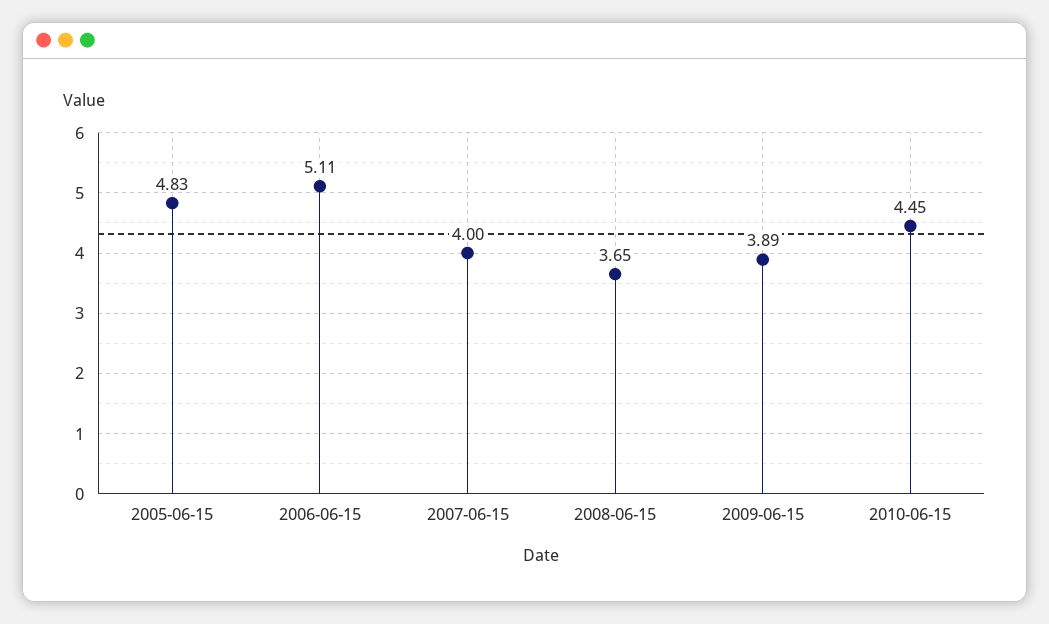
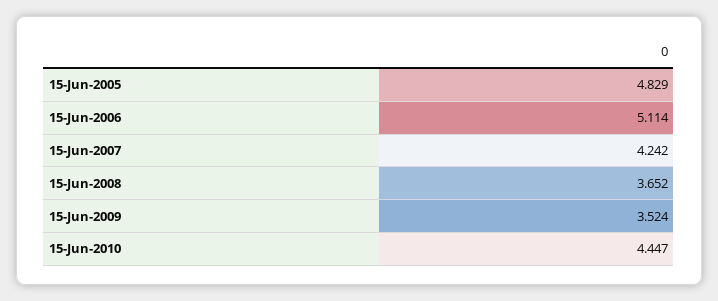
  {
    "2005-06-15": 4.829,
    "2006-06-15": 5.114,
-   "2007-06-15": 4,
+   "2007-06-15": 4.242,
    "2008-06-15": 3.652,
-   "2009-06-15": 3.89,
+   "2009-06-15": 3.524,
    "2010-06-15": 4.447
  }

